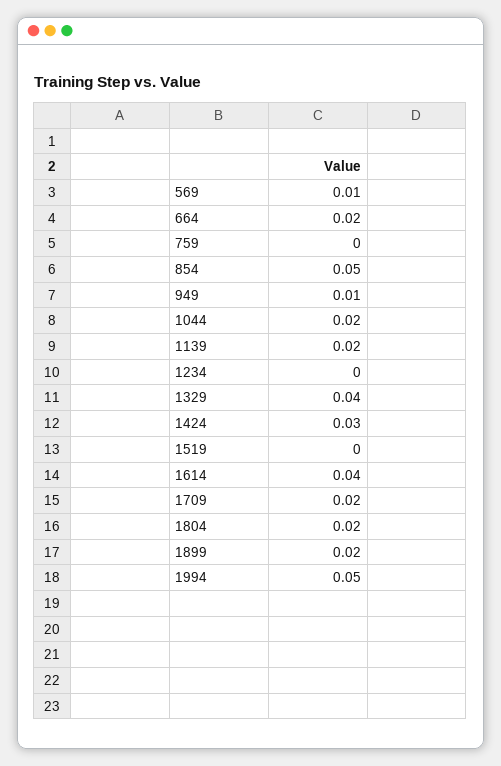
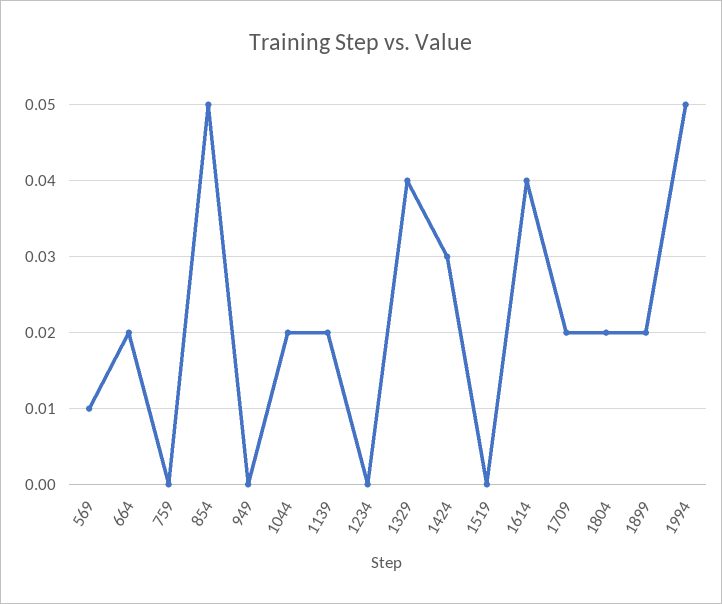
  {
    "569": 0.01,
    "664": 0.02,
    "759": 0,
    "854": 0.05,
-   "949": 0.01,
+   "949": 0,
    "1044": 0.02,
    "1139": 0.02,
    "1234": 0,
    "1329": 0.04,
    "1424": 0.03,
    "1519": 0,
    "1614": 0.04,
    "1709": 0.02,
    "1804": 0.02,
    "1899": 0.02,
    "1994": 0.05
  }

